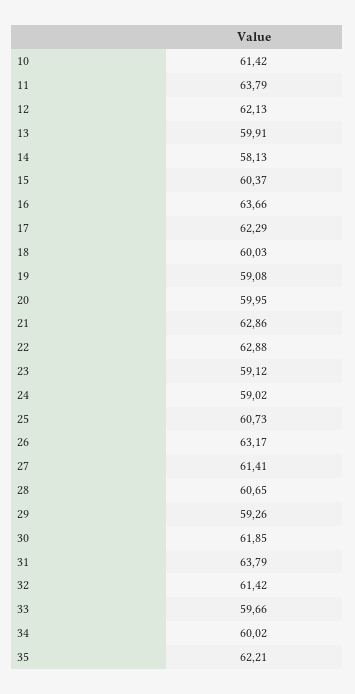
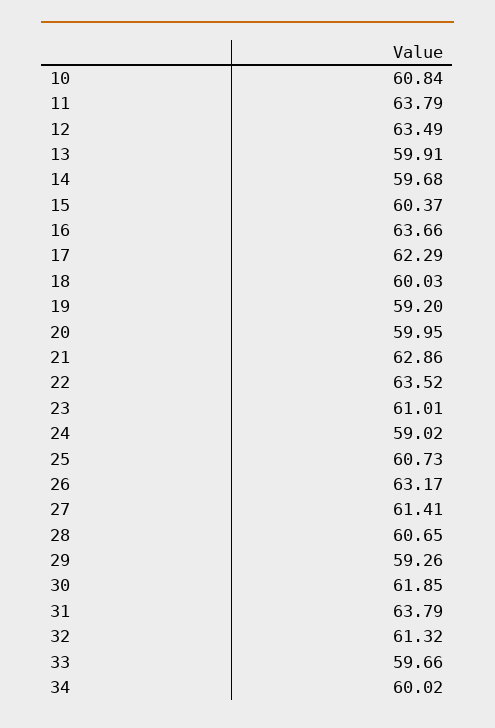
  {
-   "10": 61.42,
+   "10": 60.84,
    "11": 63.79,
-   "12": 62.13,
+   "12": 63.49,
    "13": 59.91,
-   "14": 58.13,
+   "14": 59.68,
    "15": 60.37,
    "16": 63.66,
    "17": 62.29,
    "18": 60.03,
-   "19": 59.08,
+   "19": 59.2,
    "20": 59.95,
    "21": 62.86,
-   "22": 62.88,
+   "22": 63.52,
-   "23": 59.12,
+   "23": 61.01,
    "24": 59.02,
    "25": 60.73,
    "26": 63.17,
    "27": 61.41,
    "28": 60.65,
    "29": 59.26,
    "30": 61.85,
    "31": 63.79,
-   "32": 61.42,
+   "32": 61.32,
    "33": 59.66,
-   "34": 60.02,
+   "34": 60.02
-   "35": 62.21
  }

